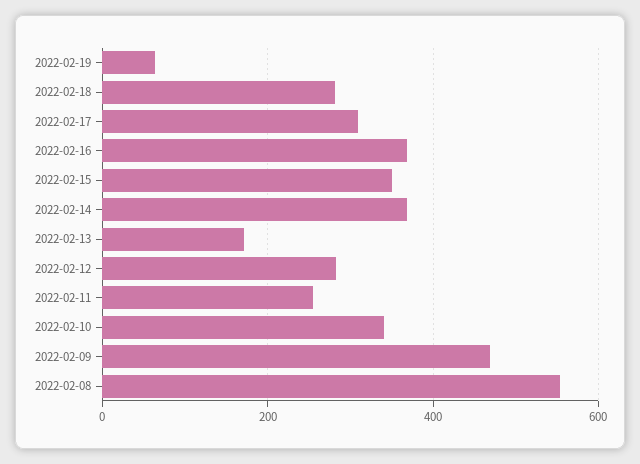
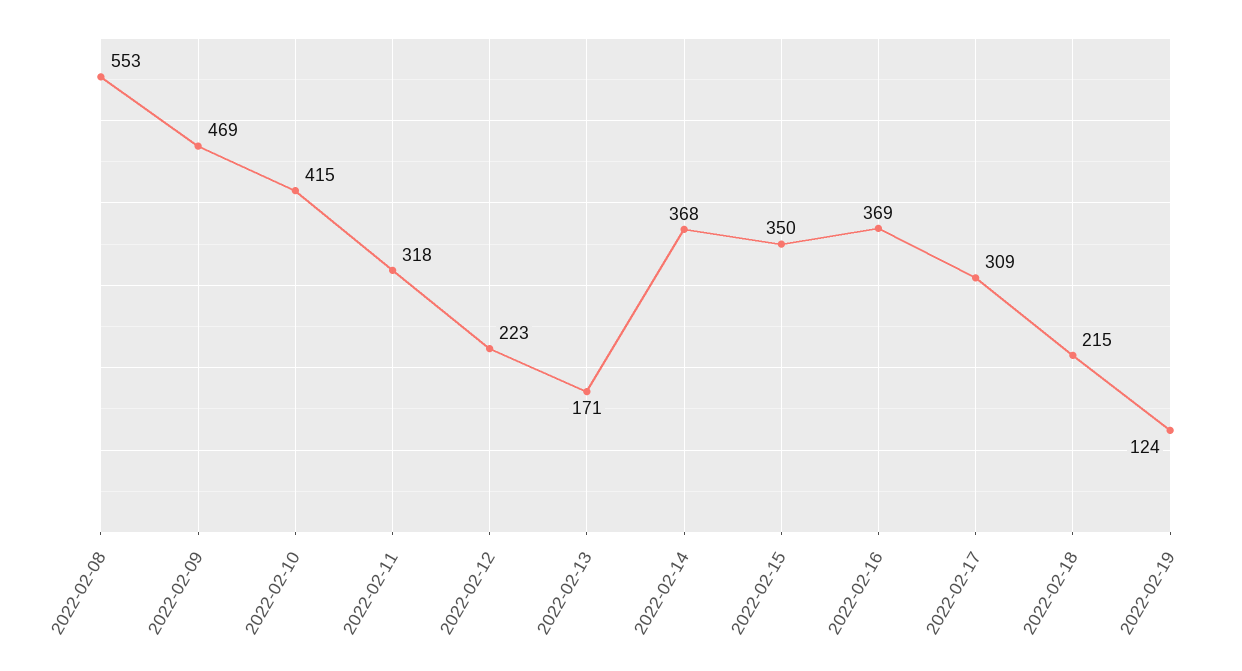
  {
-   "2022-02-19": 60,
+   "2022-02-19": 124,
-   "2022-02-18": 280,
+   "2022-02-18": 215,
    "2022-02-17": 309,
    "2022-02-16": 369,
    "2022-02-15": 350,
    "2022-02-14": 368,
    "2022-02-13": 171,
-   "2022-02-12": 280,
+   "2022-02-12": 223,
-   "2022-02-11": 260,
+   "2022-02-11": 318,
-   "2022-02-10": 340,
+   "2022-02-10": 415,
    "2022-02-09": 469,
    "2022-02-08": 553
  }

